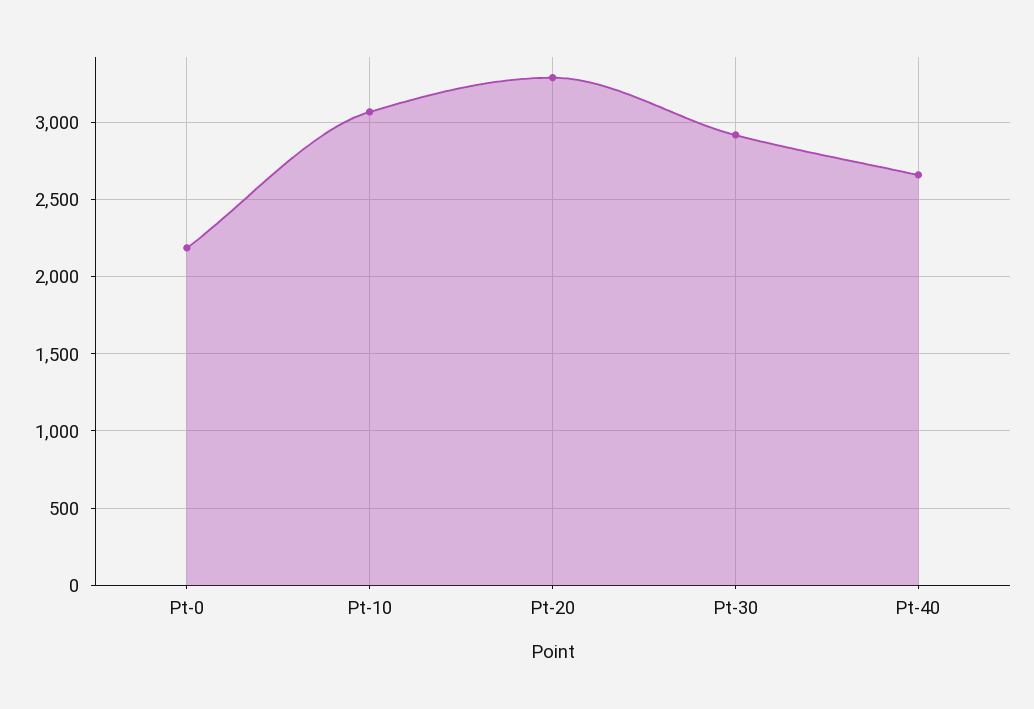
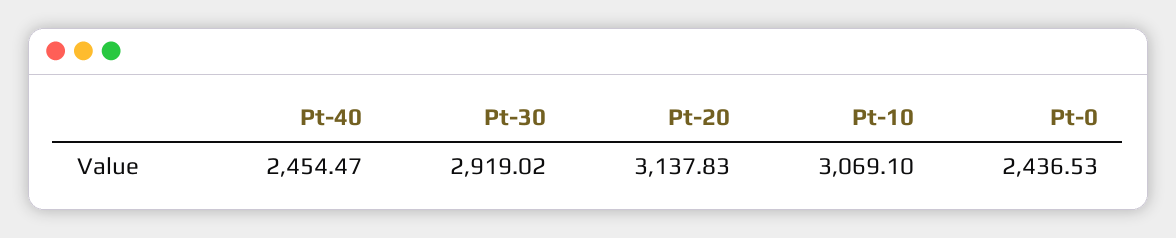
  {
-   "Pt-0": 2200,
+   "Pt-0": 2436.53,
    "Pt-10": 3069.1,
-   "Pt-20": 3300,
+   "Pt-20": 3137.83,
    "Pt-30": 2919.02,
-   "Pt-40": 2650
+   "Pt-40": 2454.47
  }

